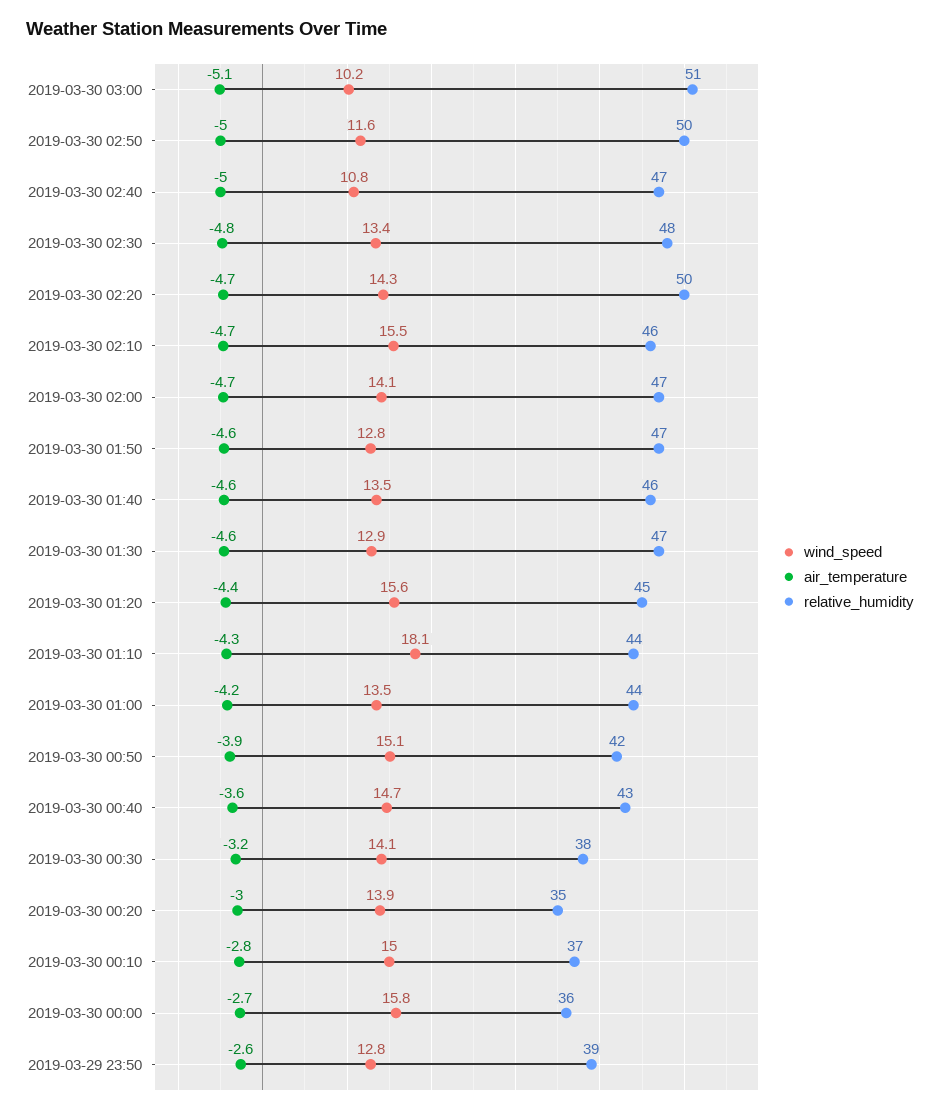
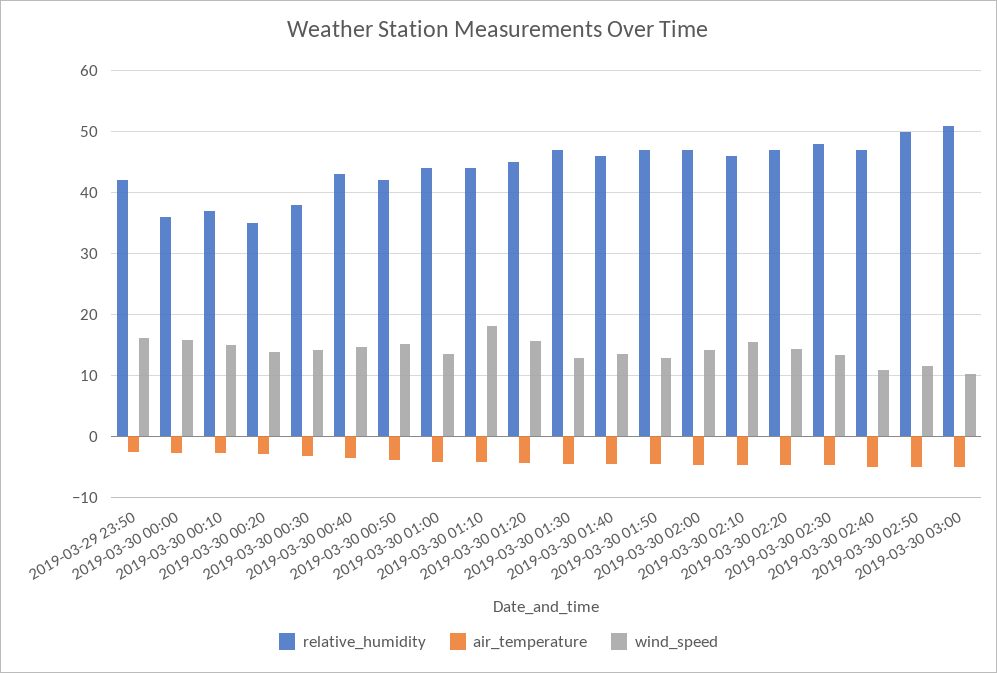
  {
    "wind_speed": {
      "2019-03-30 03:00": 10.2,
      "2019-03-30 02:50": 11.6,
      "2019-03-30 02:40": 10.8,
      "2019-03-30 02:30": 13.4,
      "2019-03-30 02:20": 14.3,
      "2019-03-30 02:10": 15.5,
      "2019-03-30 02:00": 14.1,
      "2019-03-30 01:50": 12.8,
      "2019-03-30 01:40": 13.5,
      "2019-03-30 01:30": 12.9,
      "2019-03-30 01:20": 15.6,
      "2019-03-30 01:10": 18.1,
      "2019-03-30 01:00": 13.5,
      "2019-03-30 00:50": 15.1,
      "2019-03-30 00:40": 14.7,
      "2019-03-30 00:30": 14.1,
      "2019-03-30 00:20": 13.9,
      "2019-03-30 00:10": 15,
      "2019-03-30 00:00": 15.8,
-     "2019-03-29 23:50": 12.8
+     "2019-03-29 23:50": 16
    },
    "air_temperature": {
      "2019-03-30 03:00": -5.1,
      "2019-03-30 02:50": -5,
      "2019-03-30 02:40": -5,
      "2019-03-30 02:30": -4.8,
      "2019-03-30 02:20": -4.7,
      "2019-03-30 02:10": -4.7,
      "2019-03-30 02:00": -4.7,
      "2019-03-30 01:50": -4.6,
      "2019-03-30 01:40": -4.6,
      "2019-03-30 01:30": -4.6,
      "2019-03-30 01:20": -4.4,
      "2019-03-30 01:10": -4.3,
      "2019-03-30 01:00": -4.2,
      "2019-03-30 00:50": -3.9,
      "2019-03-30 00:40": -3.6,
      "2019-03-30 00:30": -3.2,
      "2019-03-30 00:20": -3,
      "2019-03-30 00:10": -2.8,
      "2019-03-30 00:00": -2.7,
      "2019-03-29 23:50": -2.6
    },
    "relative_humidity": {
      "2019-03-30 03:00": 51,
      "2019-03-30 02:50": 50,
      "2019-03-30 02:40": 47,
      "2019-03-30 02:30": 48,
-     "2019-03-30 02:20": 50,
+     "2019-03-30 02:20": 47,
      "2019-03-30 02:10": 46,
      "2019-03-30 02:00": 47,
      "2019-03-30 01:50": 47,
      "2019-03-30 01:40": 46,
      "2019-03-30 01:30": 47,
      "2019-03-30 01:20": 45,
      "2019-03-30 01:10": 44,
      "2019-03-30 01:00": 44,
      "2019-03-30 00:50": 42,
      "2019-03-30 00:40": 43,
      "2019-03-30 00:30": 38,
      "2019-03-30 00:20": 35,
      "2019-03-30 00:10": 37,
      "2019-03-30 00:00": 36,
-     "2019-03-29 23:50": 39
+     "2019-03-29 23:50": 42
    }
  }

